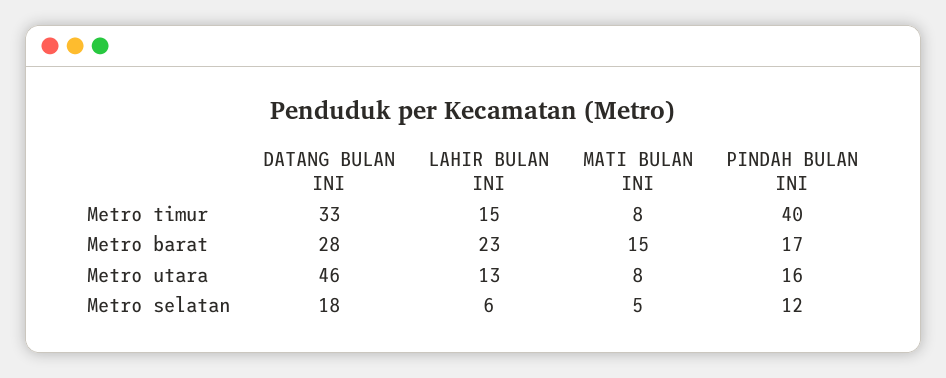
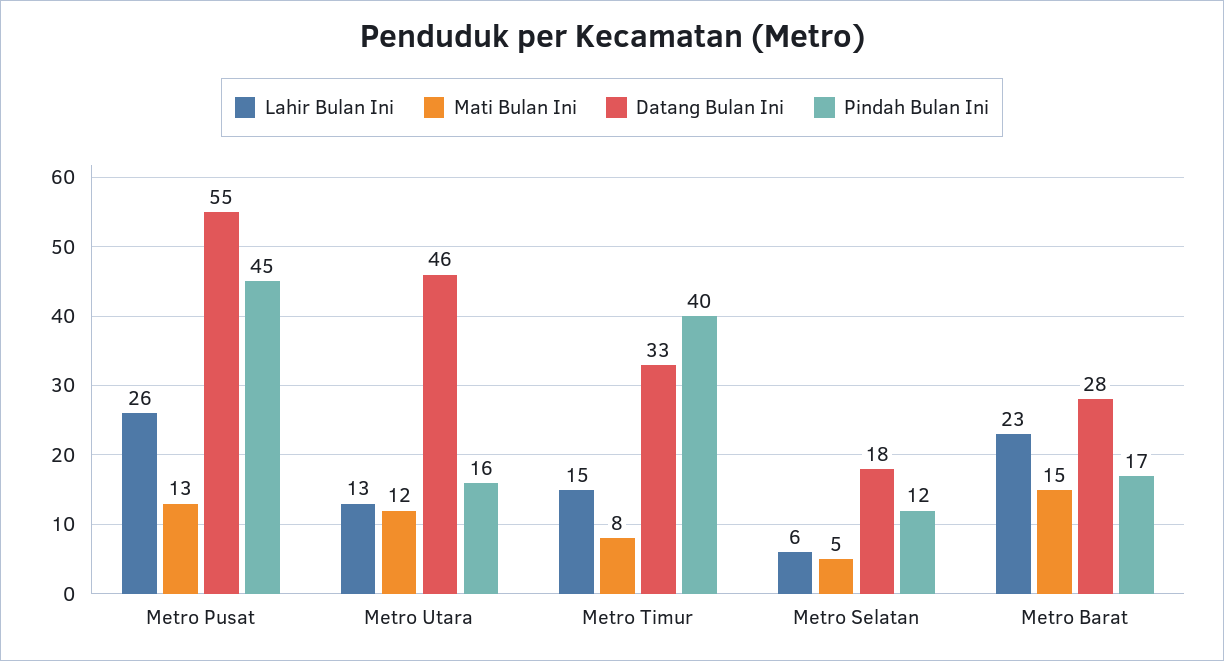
  {
    "DATANG BULAN INI": {
      "Metro timur": 33,
      "Metro barat": 28,
      "Metro utara": 46,
-     "Metro selatan": 18
+     "Metro selatan": 18,
+     "Metro Pusat": 55
    },
    "LAHIR BULAN INI": {
      "Metro timur": 15,
      "Metro barat": 23,
      "Metro utara": 13,
-     "Metro selatan": 6
+     "Metro selatan": 6,
+     "Metro Pusat": 26
    },
    "MATI BULAN INI": {
      "Metro timur": 8,
      "Metro barat": 15,
-     "Metro utara": 8,
+     "Metro utara": 12,
-     "Metro selatan": 5
+     "Metro selatan": 5,
+     "Metro Pusat": 13
    },
    "PINDAH BULAN INI": {
      "Metro timur": 40,
      "Metro barat": 17,
      "Metro utara": 16,
-     "Metro selatan": 12
+     "Metro selatan": 12,
+     "Metro Pusat": 45
    }
  }

